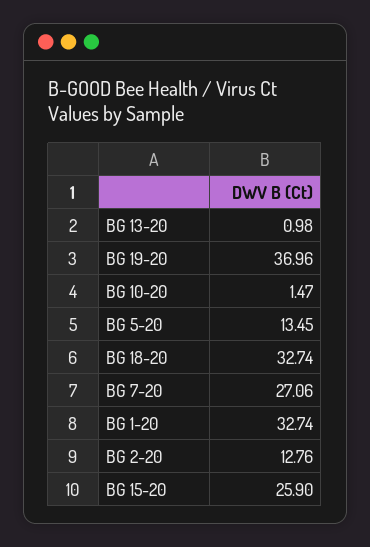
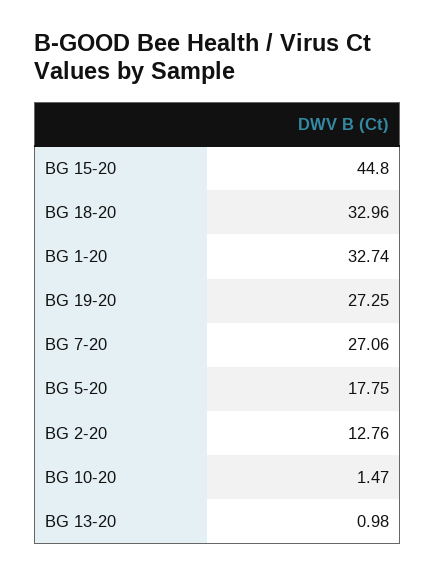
  {
    "BG 13-20": 0.98,
-   "BG 19-20": 36.96,
+   "BG 19-20": 27.25,
    "BG 10-20": 1.47,
-   "BG 5-20": 13.45,
+   "BG 5-20": 17.75,
-   "BG 18-20": 32.74,
+   "BG 18-20": 32.96,
    "BG 7-20": 27.06,
    "BG 1-20": 32.74,
    "BG 2-20": 12.76,
-   "BG 15-20": 25.9
+   "BG 15-20": 44.8
  }

